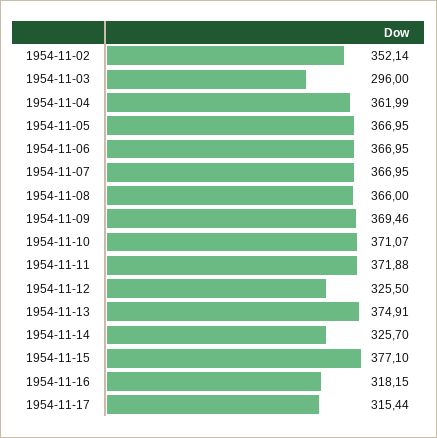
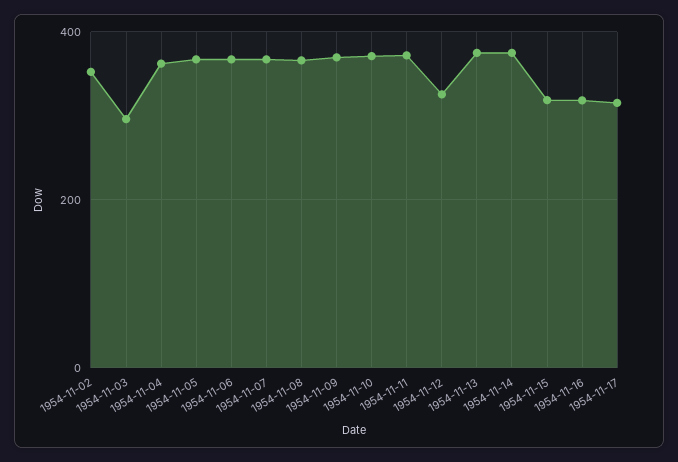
  {
    "1954-11-02": 352.14,
    "1954-11-03": 296,
    "1954-11-04": 361.99,
    "1954-11-05": 366.95,
    "1954-11-06": 366.95,
    "1954-11-07": 366.95,
    "1954-11-08": 366,
    "1954-11-09": 369.46,
    "1954-11-10": 371.07,
    "1954-11-11": 371.88,
    "1954-11-12": 325.5,
    "1954-11-13": 374.91,
-   "1954-11-14": 325.7,
+   "1954-11-14": 380,
-   "1954-11-15": 377.1,
+   "1954-11-15": 320,
    "1954-11-16": 318.15,
    "1954-11-17": 315.44
  }

